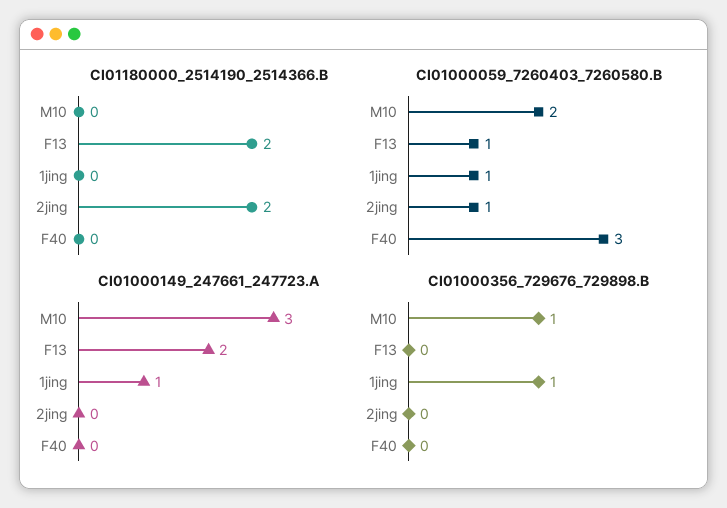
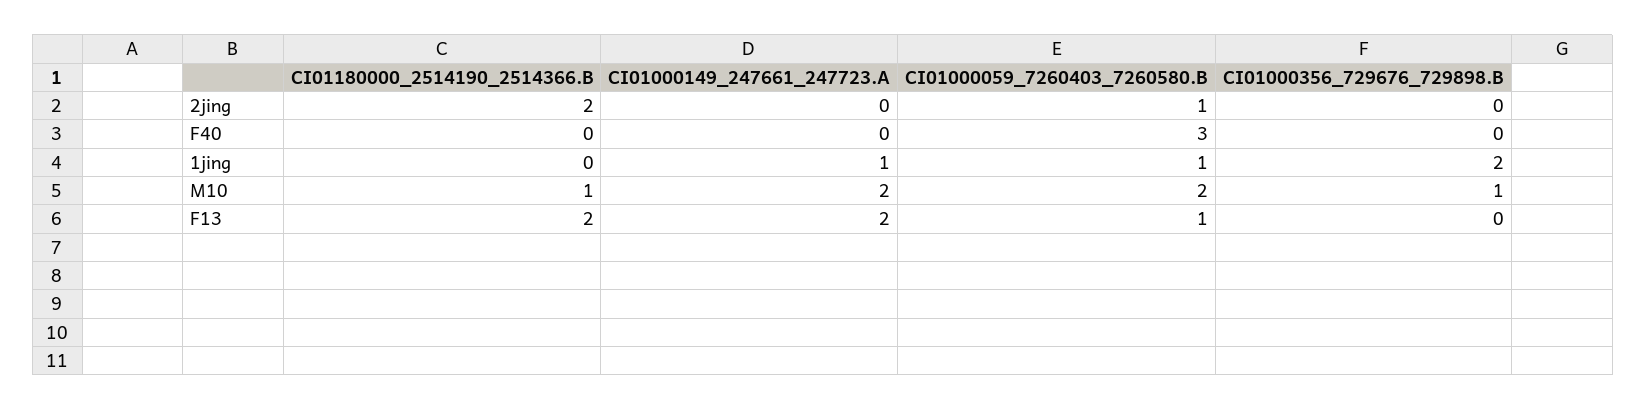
  {
    "CI01180000_2514190_2514366.B": {
-     "M10": 0,
+     "M10": 1,
      "F13": 2,
      "1jing": 0,
      "2jing": 2,
      "F40": 0
    },
    "CI01000059_7260403_7260580.B": {
      "M10": 2,
      "F13": 1,
      "1jing": 1,
      "2jing": 1,
      "F40": 3
    },
    "CI01000149_247661_247723.A": {
-     "M10": 3,
+     "M10": 2,
      "F13": 2,
      "1jing": 1,
      "2jing": 0,
      "F40": 0
    },
    "CI01000356_729676_729898.B": {
      "M10": 1,
      "F13": 0,
-     "1jing": 1,
+     "1jing": 2,
      "2jing": 0,
      "F40": 0
    }
  }

